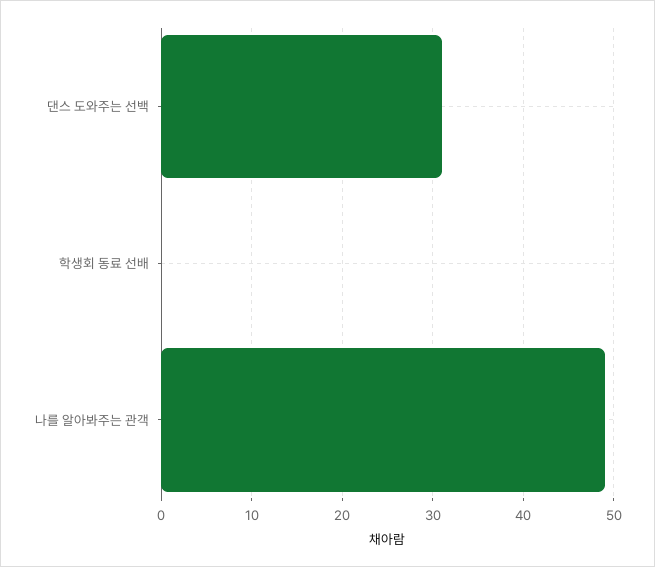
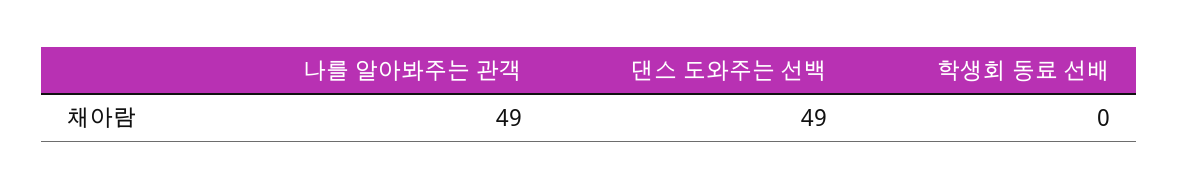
  {
-   "댄스 도와주는 선백": 31,
+   "댄스 도와주는 선백": 49,
    "학생회 동료 선배": 0,
    "나를 알아봐주는 관객": 49
  }

